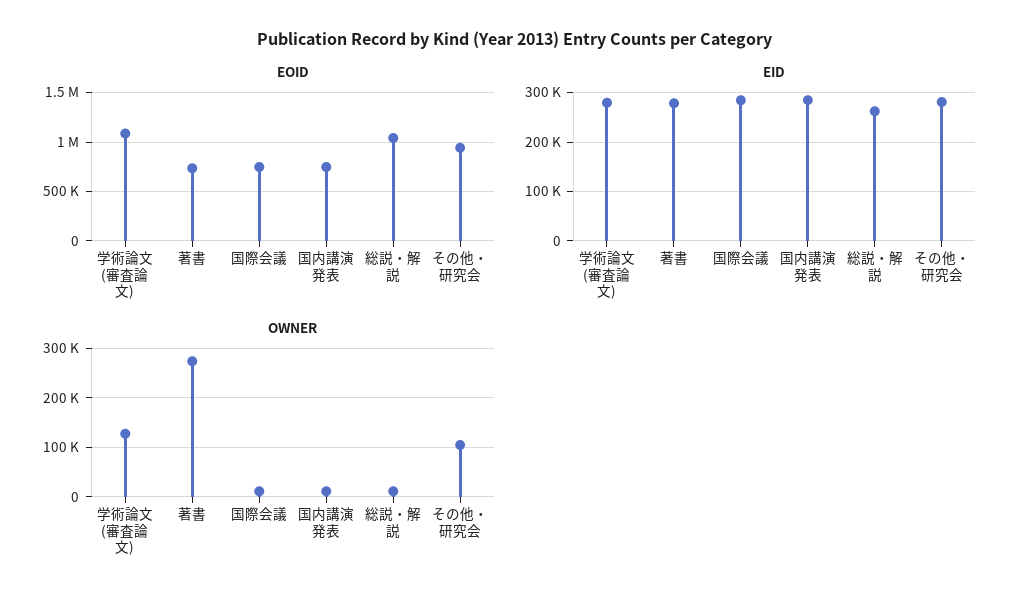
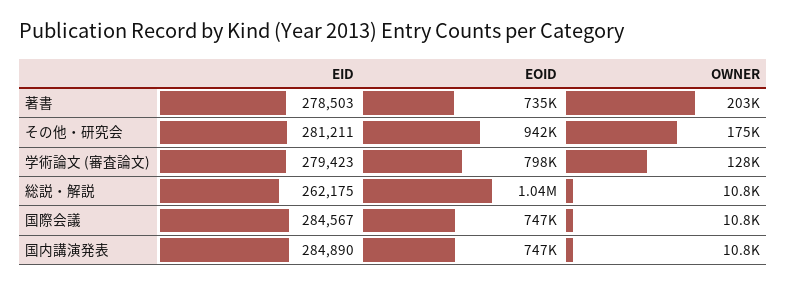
  {
    "EOID": {
-     "学術論文 (審査論文)": 1100000,
+     "学術論文 (審査論文)": 798000,
      "著書": 735000,
      "国際会議": 747000,
      "国内講演発表": 747000,
      "総説・解説": 1040000,
      "その他・研究会": 942000
    },
    "EID": {
      "学術論文 (審査論文)": 279423,
      "著書": 278503,
      "国際会議": 284567,
      "国内講演発表": 284890,
      "総説・解説": 262175,
      "その他・研究会": 281211
    },
    "OWNER": {
      "学術論文 (審査論文)": 128000,
-     "著書": 280000,
+     "著書": 203000,
      "国際会議": 10800,
      "国内講演発表": 10800,
      "総説・解説": 10800,
-     "その他・研究会": 100000
+     "その他・研究会": 175000
    }
  }

